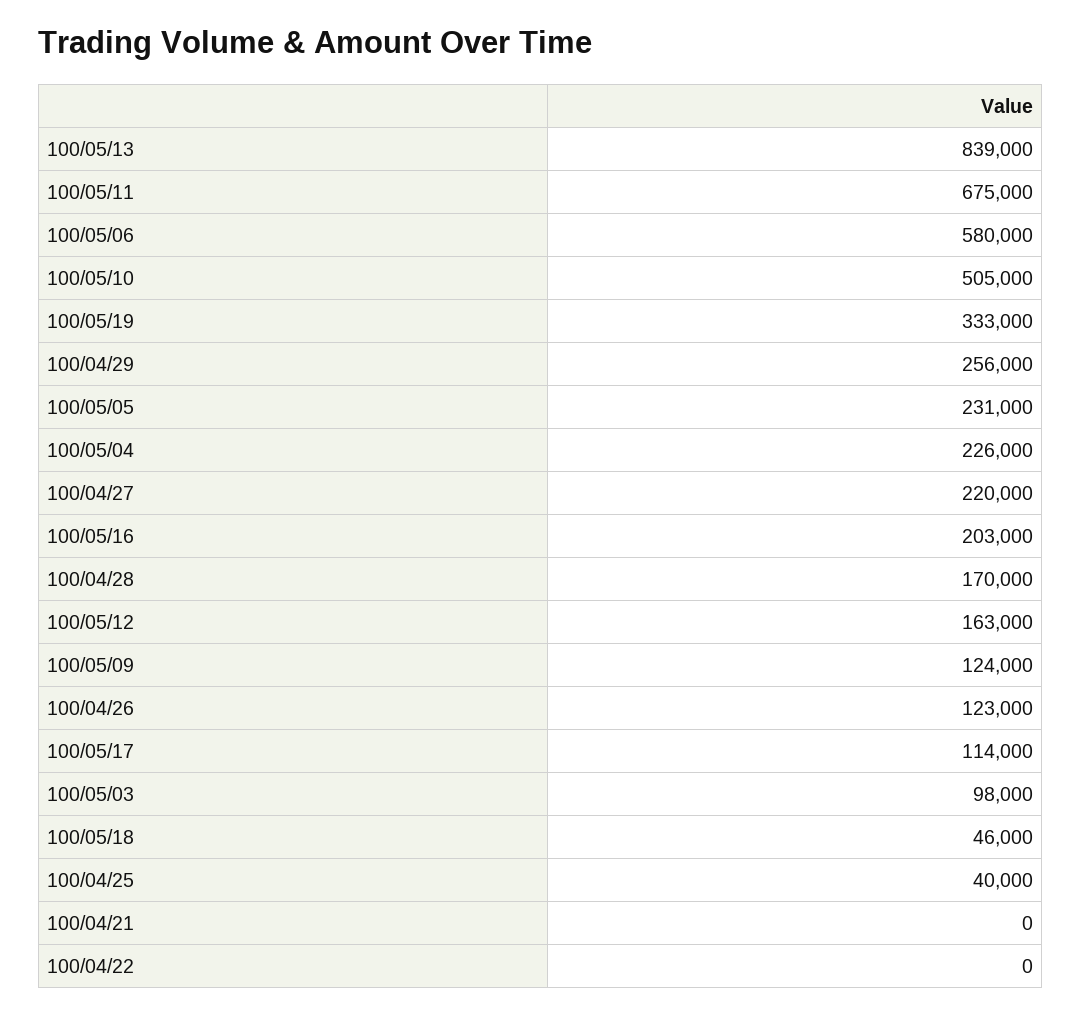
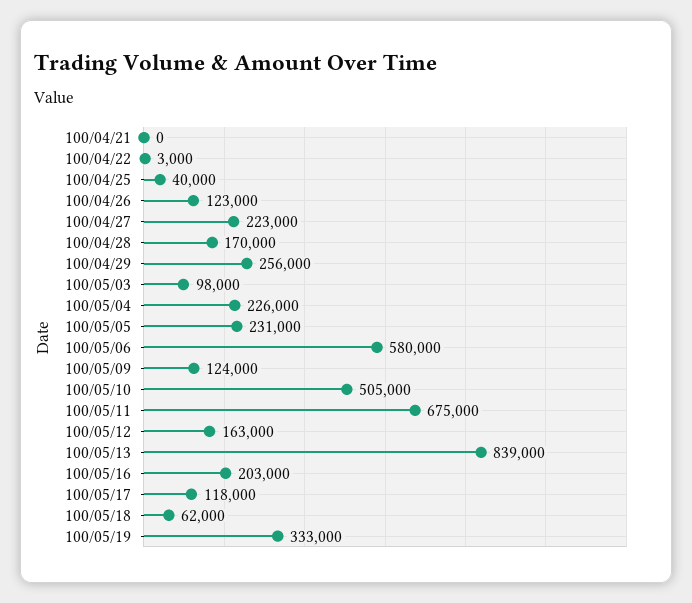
  {
    "100/05/13": 839000,
    "100/05/11": 675000,
    "100/05/06": 580000,
    "100/05/10": 505000,
    "100/05/19": 333000,
    "100/04/29": 256000,
    "100/05/05": 231000,
    "100/05/04": 226000,
-   "100/04/27": 220000,
+   "100/04/27": 223000,
    "100/05/16": 203000,
    "100/04/28": 170000,
    "100/05/12": 163000,
    "100/05/09": 124000,
    "100/04/26": 123000,
-   "100/05/17": 114000,
+   "100/05/17": 118000,
    "100/05/03": 98000,
-   "100/05/18": 46000,
+   "100/05/18": 62000,
    "100/04/25": 40000,
    "100/04/21": 0,
-   "100/04/22": 0
+   "100/04/22": 3000
  }

